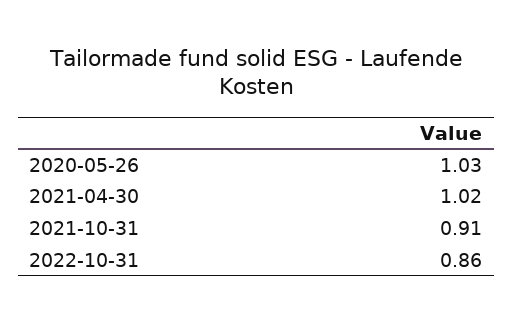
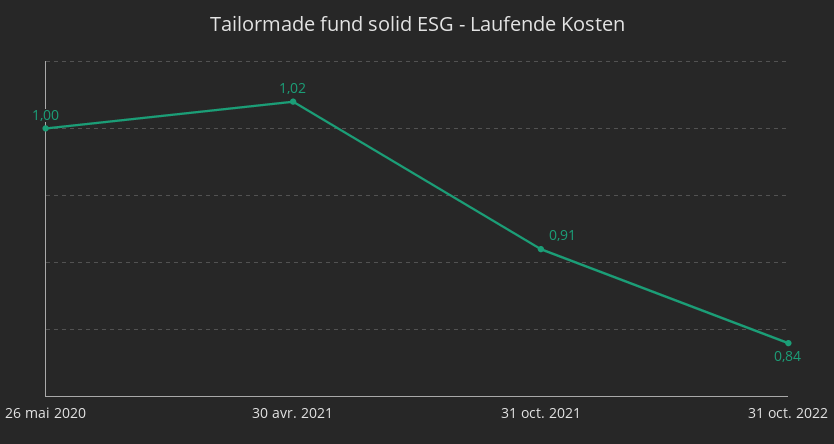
  {
-   "2020-05-26": 1.03,
+   "2020-05-26": 1,
    "2021-04-30": 1.02,
    "2021-10-31": 0.91,
-   "2022-10-31": 0.86
+   "2022-10-31": 0.84
  }

